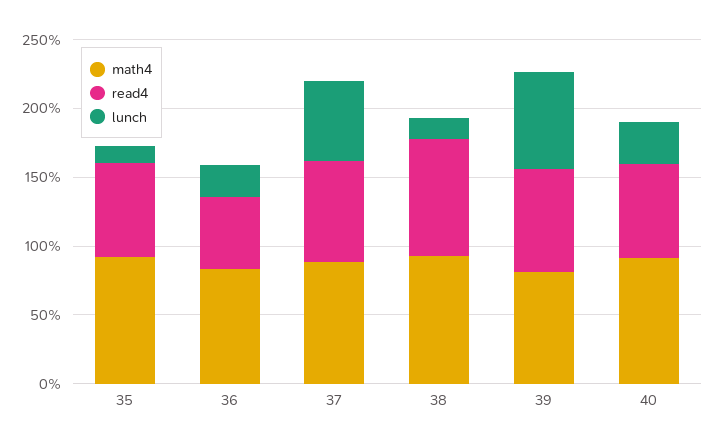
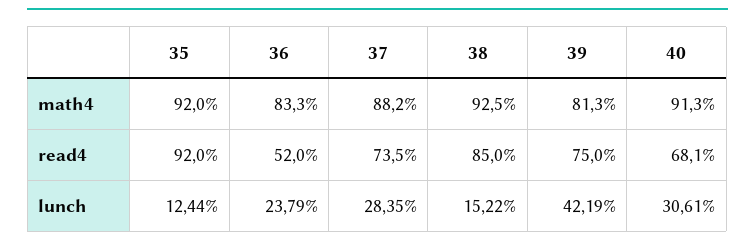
  {
    "math4": {
      "35": 92,
      "36": 83.3,
      "37": 88.2,
      "38": 92.5,
      "39": 81.3,
      "40": 91.3
    },
    "read4": {
-     "35": 70,
+     "35": 92,
      "36": 52,
      "37": 73.5,
      "38": 85,
      "39": 75,
      "40": 68.1
    },
    "lunch": {
      "35": 12.44,
      "36": 23.79,
-     "37": 60,
+     "37": 28.35,
      "38": 15.22,
-     "39": 70,
+     "39": 42.19,
      "40": 30.61
    }
  }

